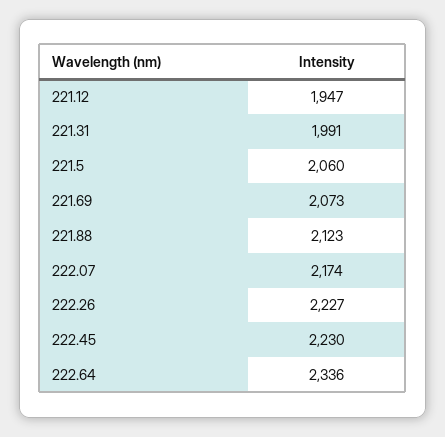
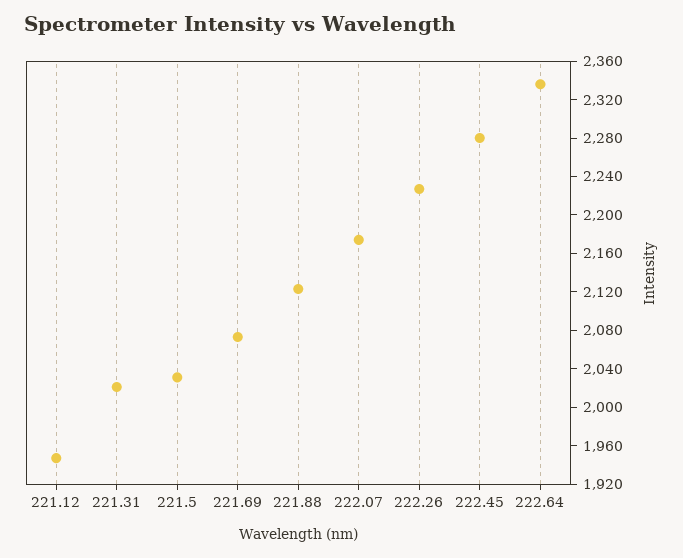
  {
    "221.12": 1947,
-   "221.31": 1991,
+   "221.31": 2020,
-   "221.5": 2060,
+   "221.5": 2030,
    "221.69": 2073,
    "221.88": 2123,
    "222.07": 2174,
    "222.26": 2227,
-   "222.45": 2230,
+   "222.45": 2280,
    "222.64": 2336
  }

